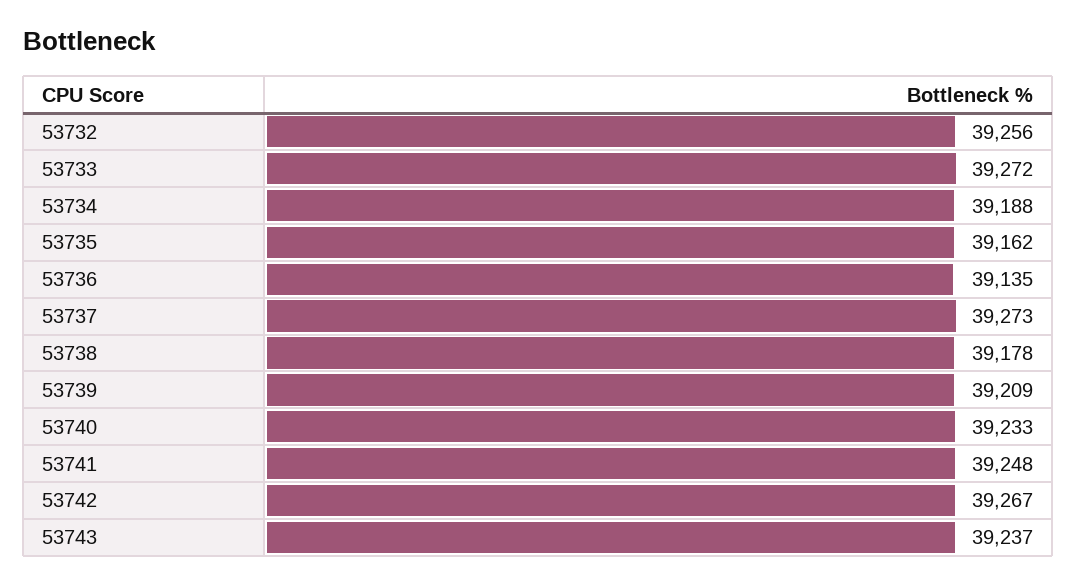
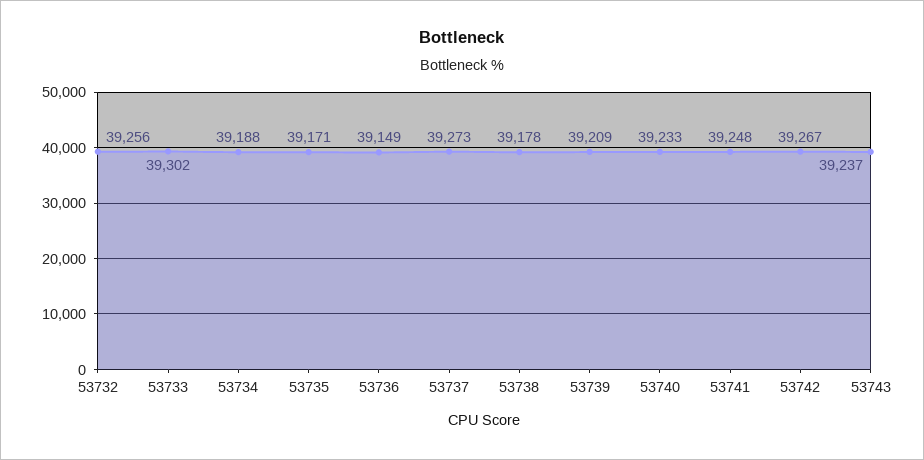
  {
    "53732": 39256,
-   "53733": 39272,
+   "53733": 39302,
    "53734": 39188,
-   "53735": 39162,
+   "53735": 39171,
-   "53736": 39135,
+   "53736": 39149,
    "53737": 39273,
    "53738": 39178,
    "53739": 39209,
    "53740": 39233,
    "53741": 39248,
    "53742": 39267,
    "53743": 39237
  }

